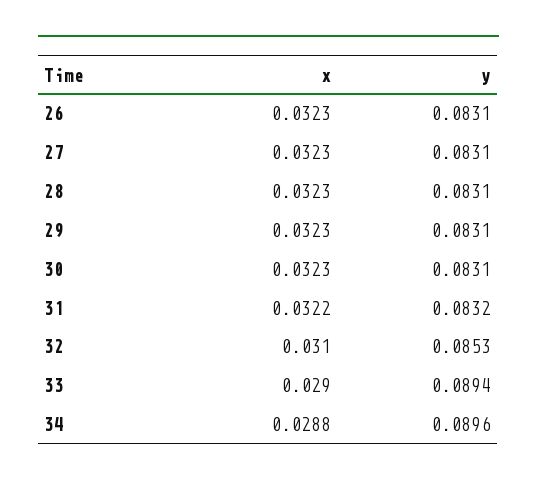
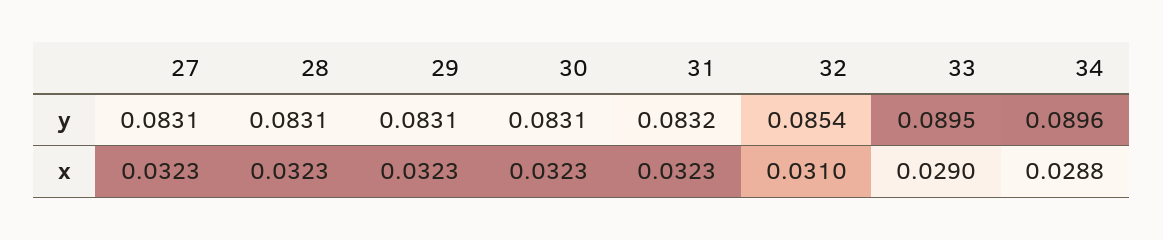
  {
    "x": {
-     "26": 0.0323,
      "27": 0.0323,
      "28": 0.0323,
      "29": 0.0323,
      "30": 0.0323,
-     "31": 0.0322,
+     "31": 0.0323,
      "32": 0.031,
      "33": 0.029,
      "34": 0.0288
    },
    "y": {
-     "26": 0.0831,
      "27": 0.0831,
      "28": 0.0831,
      "29": 0.0831,
      "30": 0.0831,
      "31": 0.0832,
-     "32": 0.0853,
+     "32": 0.0854,
-     "33": 0.0894,
+     "33": 0.0895,
      "34": 0.0896
    }
  }

